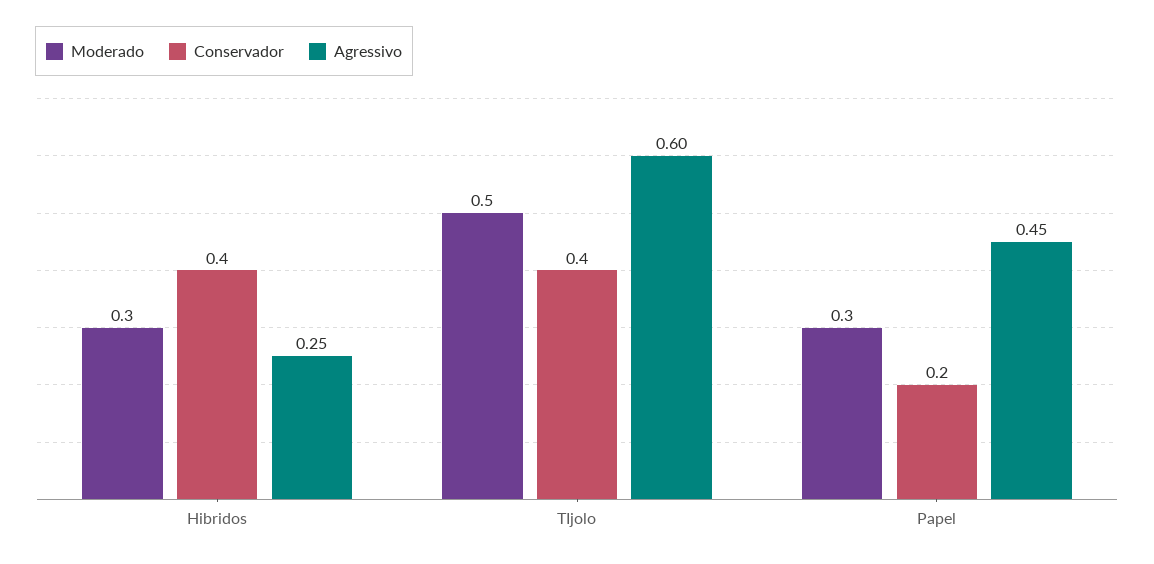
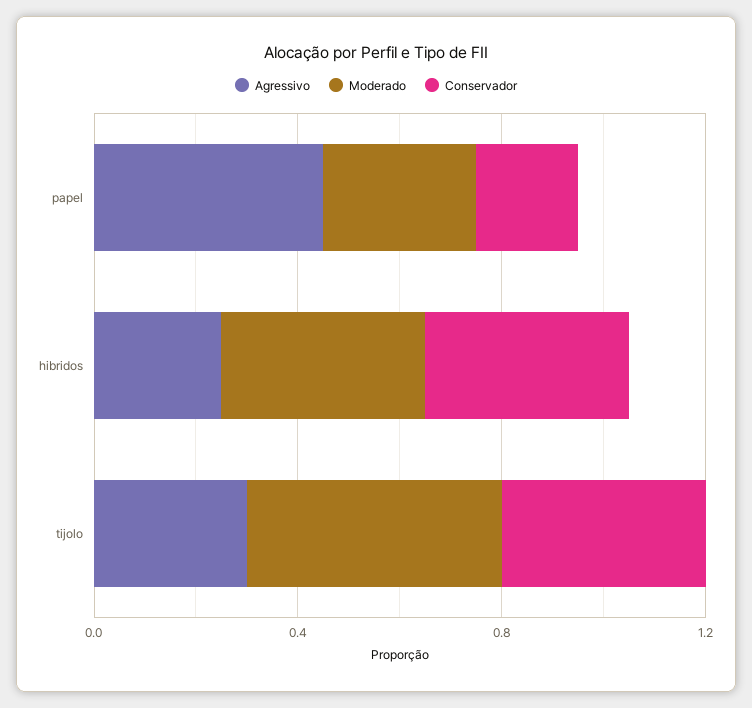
  {
    "Moderado": {
-     "Hibridos": 0.3,
+     "Hibridos": 0.4,
      "TIjolo": 0.5,
      "Papel": 0.3
    },
    "Conservador": {
      "Hibridos": 0.4,
      "TIjolo": 0.4,
      "Papel": 0.2
    },
    "Agressivo": {
      "Hibridos": 0.25,
-     "TIjolo": 0.6,
+     "TIjolo": 0.3,
      "Papel": 0.45
    }
  }

